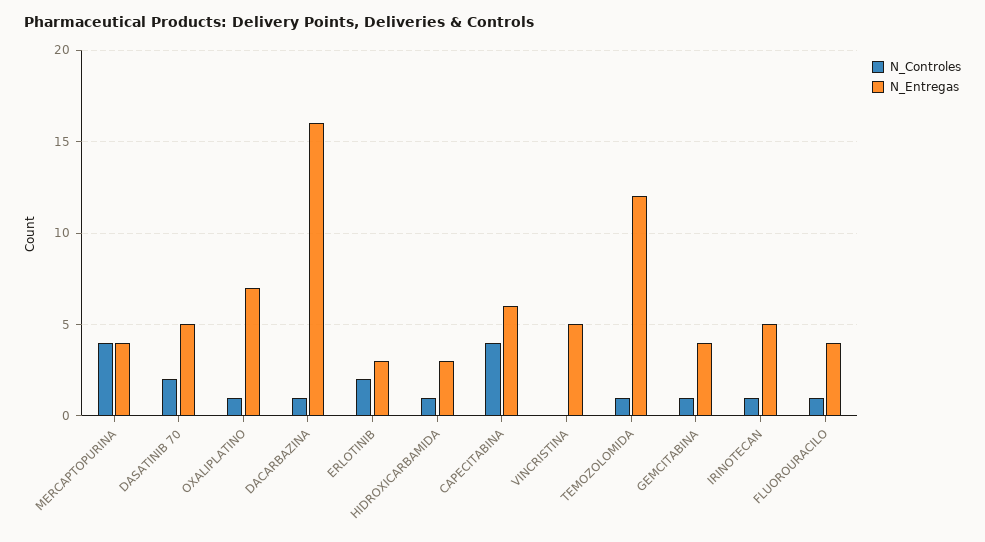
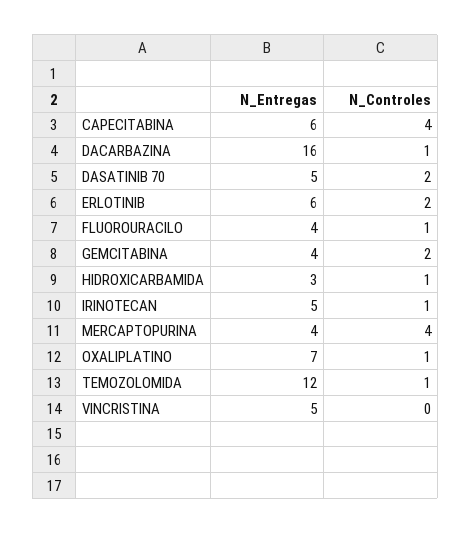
  {
    "N_Controles": {
      "MERCAPTOPURINA": 4,
      "DASATINIB 70": 2,
      "OXALIPLATINO": 1,
      "DACARBAZINA": 1,
      "ERLOTINIB": 2,
      "HIDROXICARBAMIDA": 1,
      "CAPECITABINA": 4,
      "VINCRISTINA": 0,
      "TEMOZOLOMIDA": 1,
-     "GEMCITABINA": 1,
+     "GEMCITABINA": 2,
      "IRINOTECAN": 1,
      "FLUOROURACILO": 1
    },
    "N_Entregas": {
      "MERCAPTOPURINA": 4,
      "DASATINIB 70": 5,
      "OXALIPLATINO": 7,
      "DACARBAZINA": 16,
-     "ERLOTINIB": 3,
+     "ERLOTINIB": 6,
      "HIDROXICARBAMIDA": 3,
      "CAPECITABINA": 6,
      "VINCRISTINA": 5,
      "TEMOZOLOMIDA": 12,
      "GEMCITABINA": 4,
      "IRINOTECAN": 5,
      "FLUOROURACILO": 4
    }
  }

